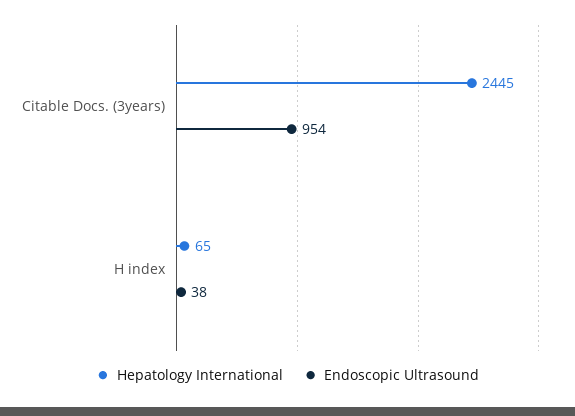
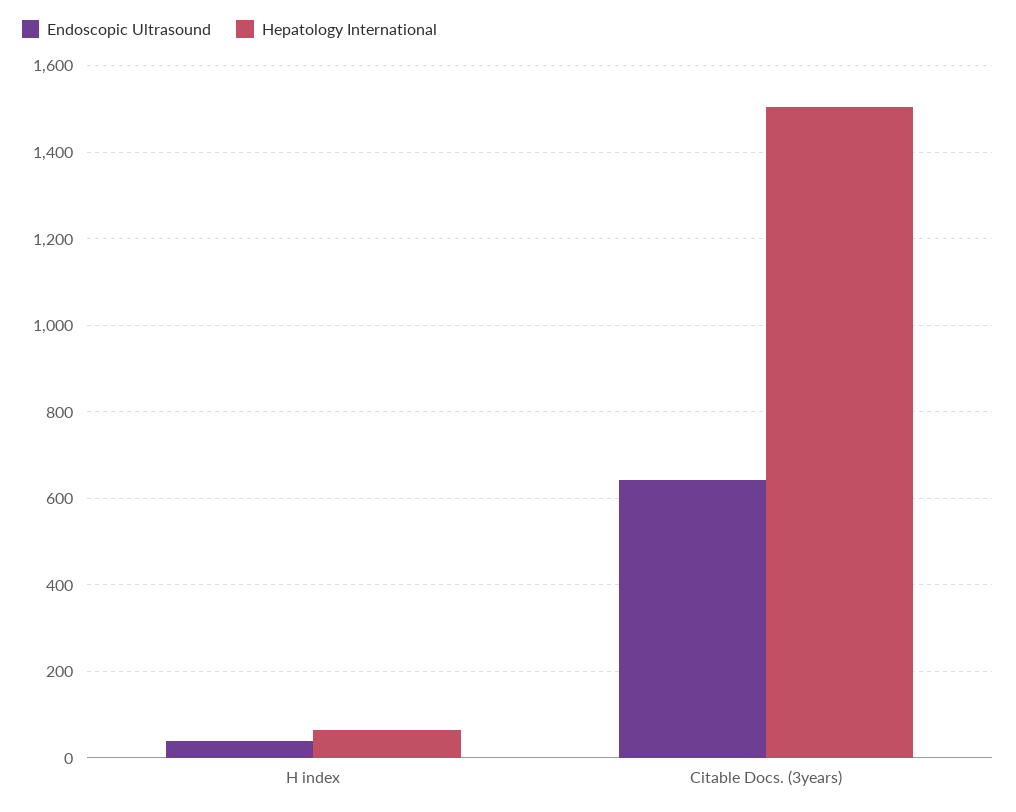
  {
    "Hepatology International": {
-     "Citable Docs. (3years)": 2445,
+     "Citable Docs. (3years)": 1500,
      "H index": 65
    },
    "Endoscopic Ultrasound": {
-     "Citable Docs. (3years)": 954,
+     "Citable Docs. (3years)": 640,
      "H index": 38
    }
  }

